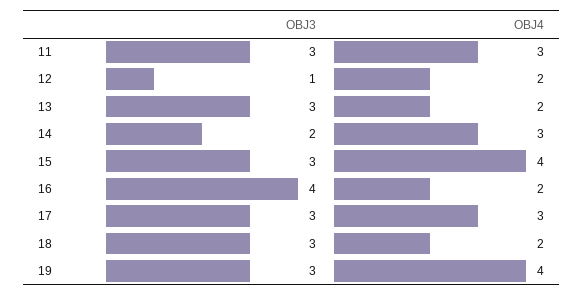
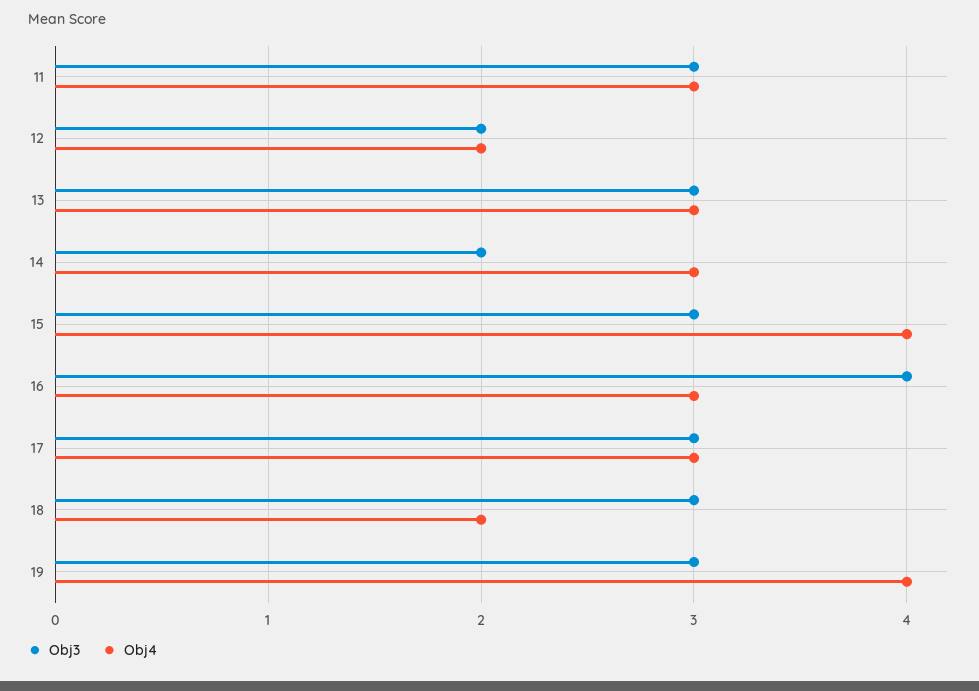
  {
    "OBJ3": {
      "11": 3,
-     "12": 1,
+     "12": 2,
      "13": 3,
      "14": 2,
      "15": 3,
      "16": 4,
      "17": 3,
      "18": 3,
      "19": 3
    },
    "OBJ4": {
      "11": 3,
      "12": 2,
-     "13": 2,
+     "13": 3,
      "14": 3,
      "15": 4,
-     "16": 2,
+     "16": 3,
      "17": 3,
      "18": 2,
      "19": 4
    }
  }

